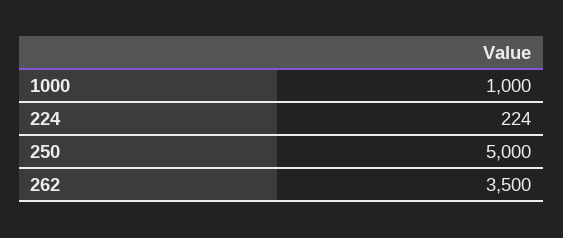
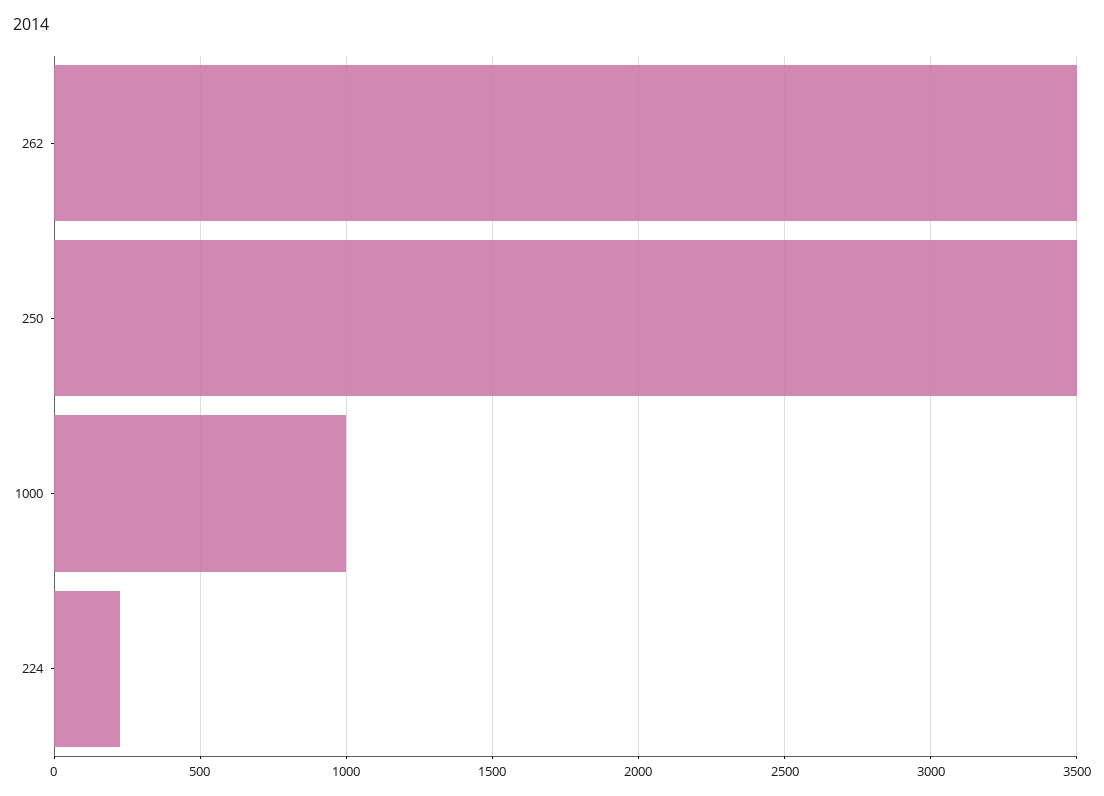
  {
    "1000": 1000,
    "224": 224,
-   "250": 5000,
+   "250": 3500,
    "262": 3500
  }

